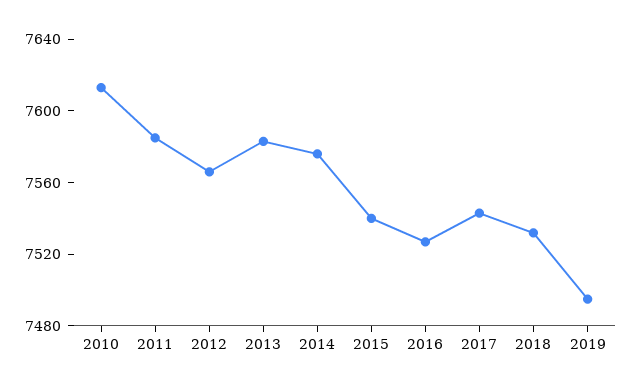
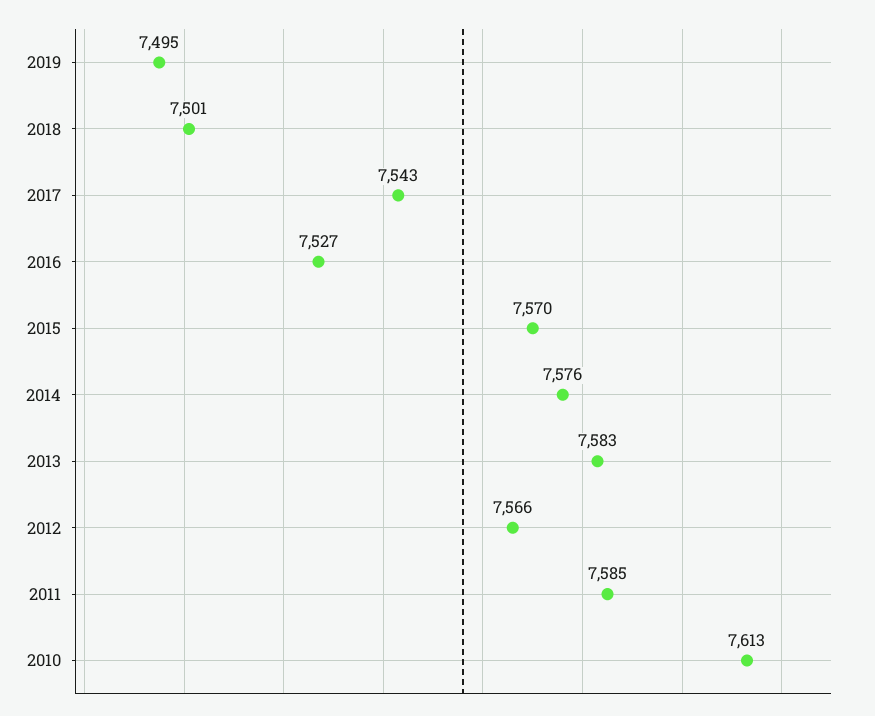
  {
    "2010": 7613,
    "2011": 7585,
    "2012": 7566,
    "2013": 7583,
    "2014": 7576,
-   "2015": 7540,
+   "2015": 7570,
    "2016": 7527,
    "2017": 7543,
-   "2018": 7530,
+   "2018": 7501,
    "2019": 7495
  }

